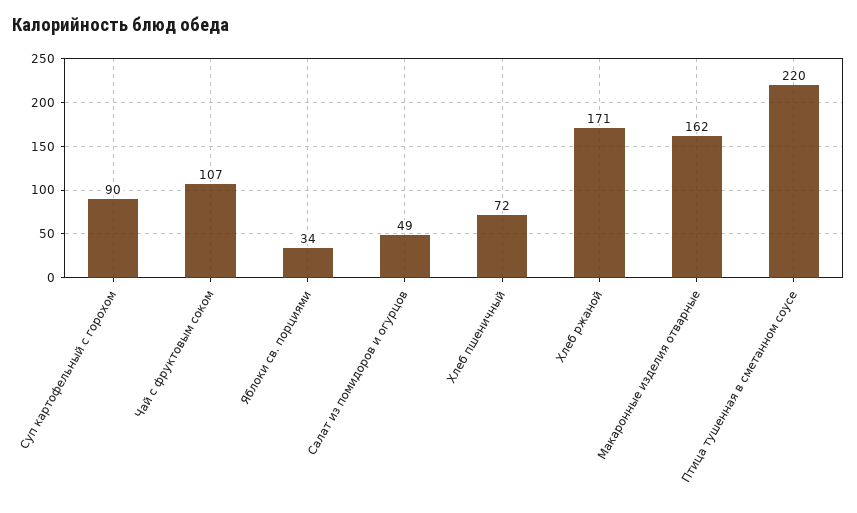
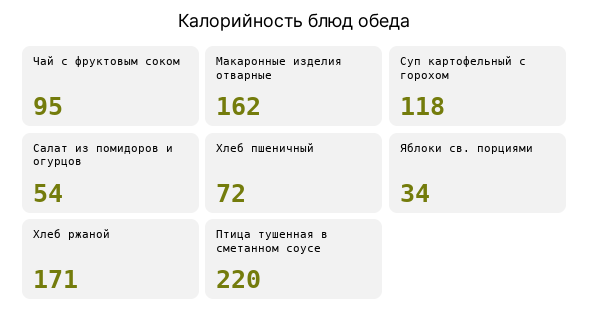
  {
-   "Суп картофельный с горохом": 90,
+   "Суп картофельный с горохом": 118,
-   "Чай с фруктовым соком": 107,
+   "Чай с фруктовым соком": 95,
    "Яблоки св. порциями": 34,
-   "Салат из помидоров и огурцов": 49,
+   "Салат из помидоров и огурцов": 54,
    "Хлеб пшеничный": 72,
    "Хлеб ржаной": 171,
    "Макаронные изделия отварные": 162,
    "Птица тушенная в сметанном соусе": 220
  }

